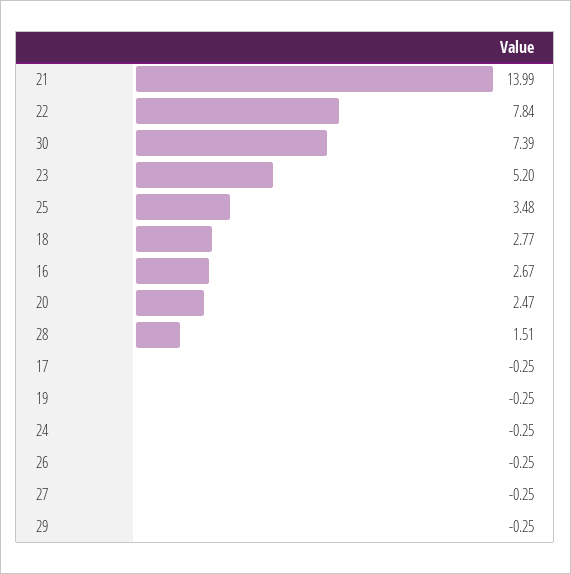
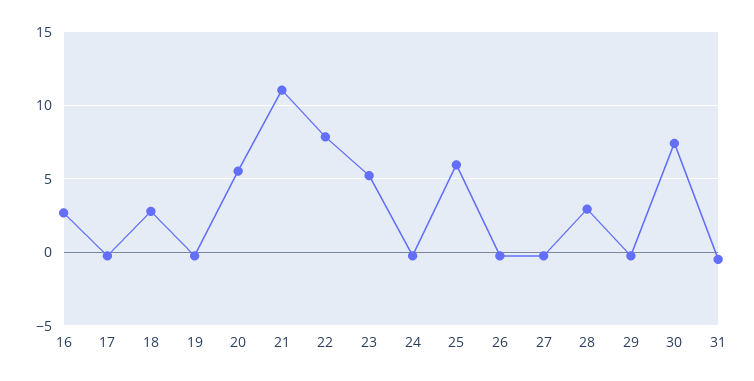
  {
-   "21": 13.99,
+   "21": 11,
    "22": 7.84,
    "30": 7.39,
    "23": 5.2,
-   "25": 3.48,
+   "25": 6,
    "18": 2.77,
    "16": 2.67,
-   "20": 2.47,
+   "20": 5.5,
-   "28": 1.51,
+   "28": 3,
    "17": -0.25,
    "19": -0.25,
    "24": -0.25,
    "26": -0.25,
    "27": -0.25,
-   "29": -0.25
+   "29": -0.25,
+   "31": -0.5
  }

